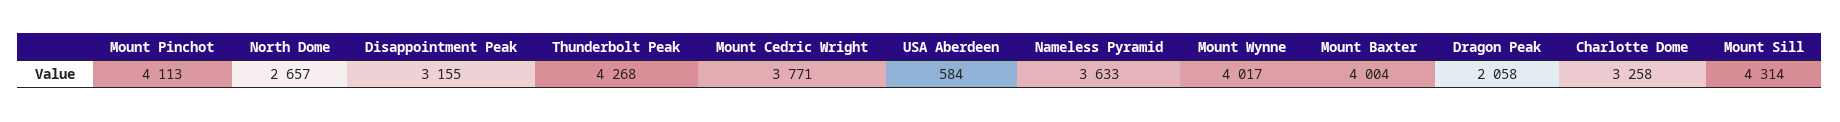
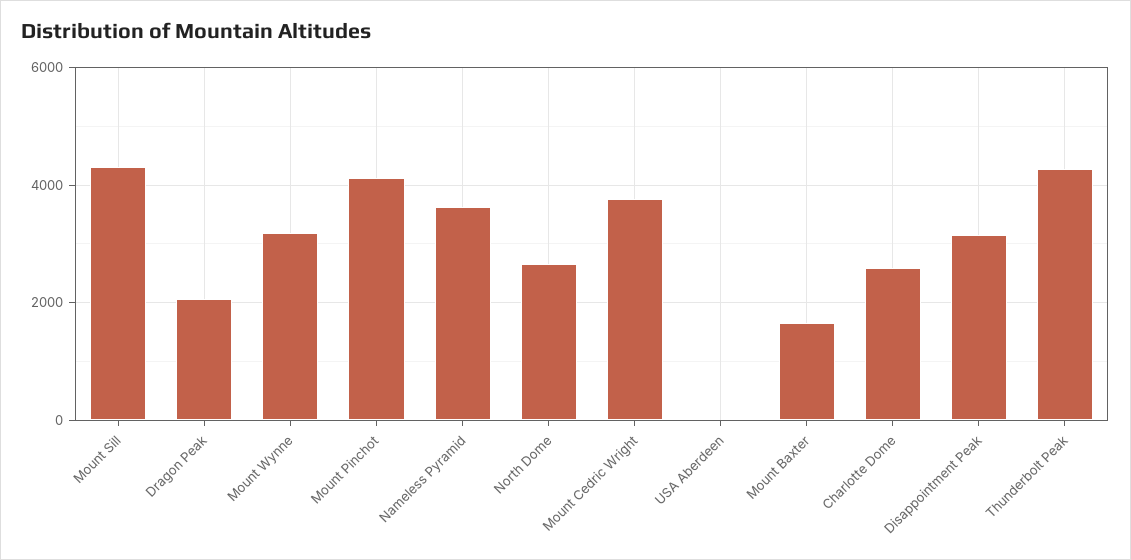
  {
    "Mount Pinchot": 4113,
    "North Dome": 2657,
    "Disappointment Peak": 3155,
    "Thunderbolt Peak": 4268,
    "Mount Cedric Wright": 3771,
-   "USA Aberdeen": 584,
+   "USA Aberdeen": 0,
    "Nameless Pyramid": 3633,
-   "Mount Wynne": 4017,
+   "Mount Wynne": 3200,
-   "Mount Baxter": 4004,
+   "Mount Baxter": 1600,
    "Dragon Peak": 2058,
-   "Charlotte Dome": 3258,
+   "Charlotte Dome": 2600,
    "Mount Sill": 4314
  }

